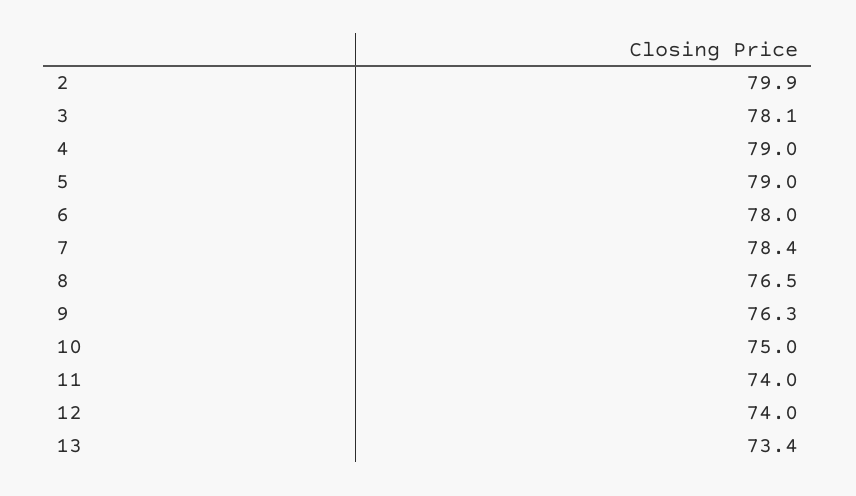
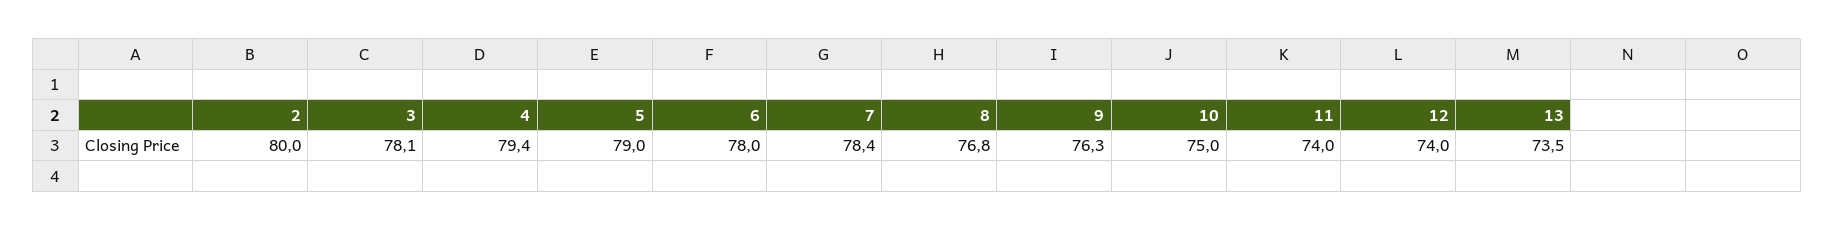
  {
-   "2": 79.9,
+   "2": 80,
    "3": 78.1,
-   "4": 79,
+   "4": 79.4,
    "5": 79,
    "6": 78,
    "7": 78.4,
-   "8": 76.5,
+   "8": 76.8,
    "9": 76.3,
    "10": 75,
    "11": 74,
    "12": 74,
-   "13": 73.4
+   "13": 73.5
  }

